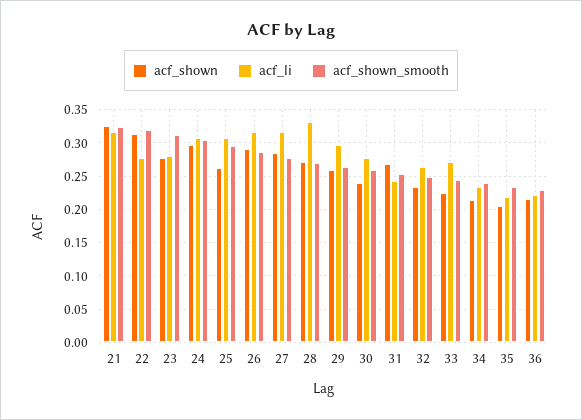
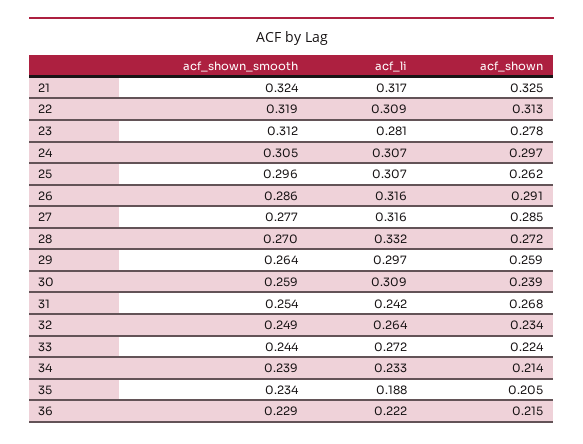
  {
    "acf_shown": {
      "21": 0.325,
      "22": 0.313,
      "23": 0.278,
      "24": 0.297,
      "25": 0.262,
      "26": 0.291,
      "27": 0.285,
      "28": 0.272,
      "29": 0.259,
      "30": 0.239,
      "31": 0.268,
      "32": 0.234,
      "33": 0.224,
      "34": 0.214,
      "35": 0.205,
      "36": 0.215
    },
    "acf_li": {
      "21": 0.317,
-     "22": 0.28,
+     "22": 0.309,
      "23": 0.281,
      "24": 0.307,
      "25": 0.307,
      "26": 0.316,
      "27": 0.316,
      "28": 0.332,
      "29": 0.297,
-     "30": 0.28,
+     "30": 0.309,
      "31": 0.242,
      "32": 0.264,
      "33": 0.272,
      "34": 0.233,
-     "35": 0.22,
+     "35": 0.188,
      "36": 0.222
    },
    "acf_shown_smooth": {
      "21": 0.324,
      "22": 0.319,
      "23": 0.312,
      "24": 0.305,
      "25": 0.296,
      "26": 0.286,
      "27": 0.277,
      "28": 0.27,
      "29": 0.264,
      "30": 0.259,
      "31": 0.254,
      "32": 0.249,
      "33": 0.244,
      "34": 0.239,
      "35": 0.234,
      "36": 0.229
    }
  }

